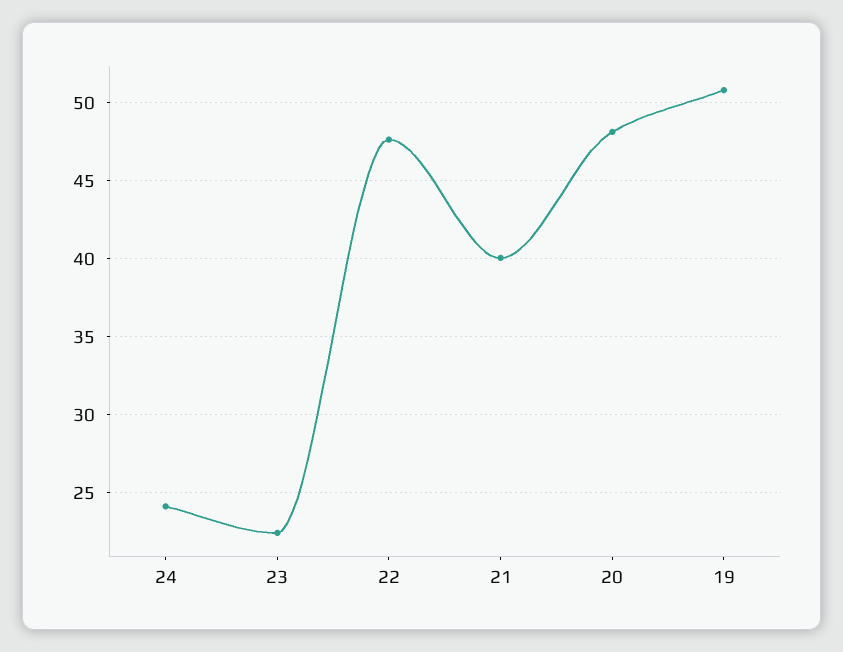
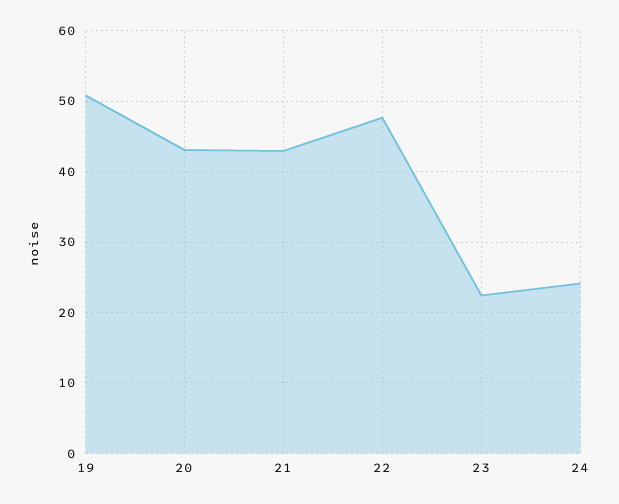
  {
    "24": 24,
    "23": 22.5,
    "22": 47.5,
-   "21": 40,
+   "21": 43,
-   "20": 48,
+   "20": 43,
    "19": 51
  }

